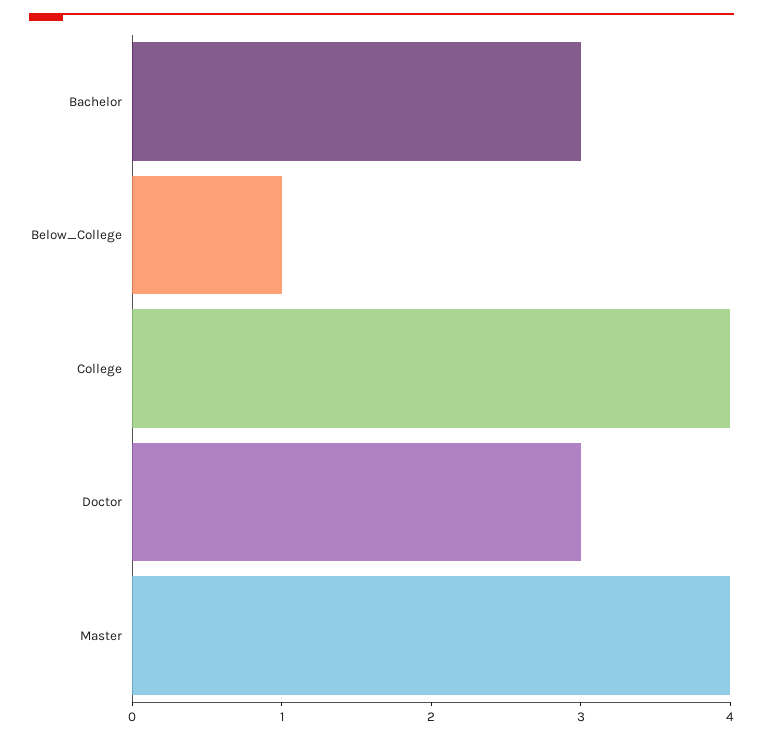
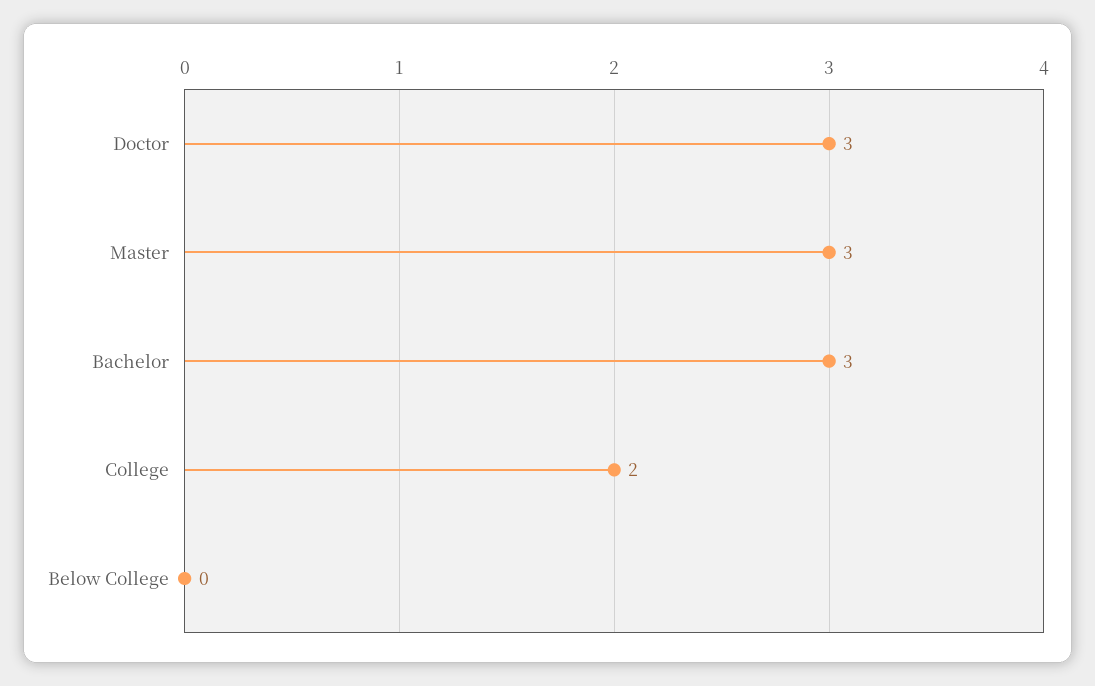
  {
    "Bachelor": 3,
-   "Below_College": 1,
+   "Below_College": 0,
-   "College": 4,
+   "College": 2,
    "Doctor": 3,
-   "Master": 4
+   "Master": 3
  }

